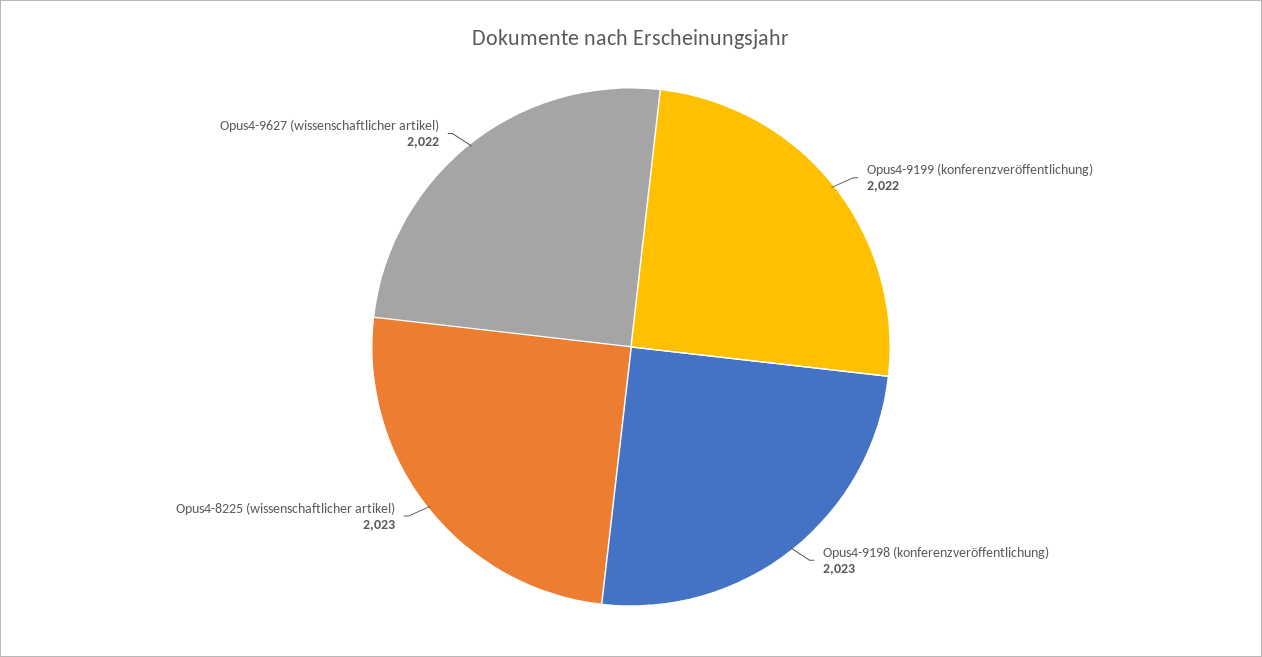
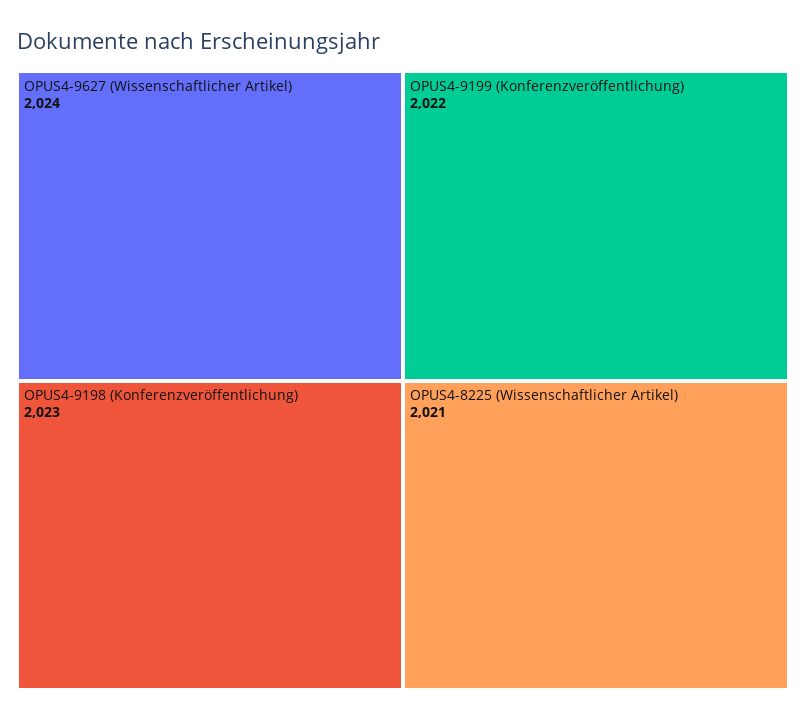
  {
    "Opus4-9199 (konferenzveröffentlichung)": 2022,
    "Opus4-9198 (konferenzveröffentlichung)": 2023,
-   "Opus4-8225 (wissenschaftlicher artikel)": 2023,
+   "Opus4-8225 (wissenschaftlicher artikel)": 2021,
-   "Opus4-9627 (wissenschaftlicher artikel)": 2022
+   "Opus4-9627 (wissenschaftlicher artikel)": 2024
  }

